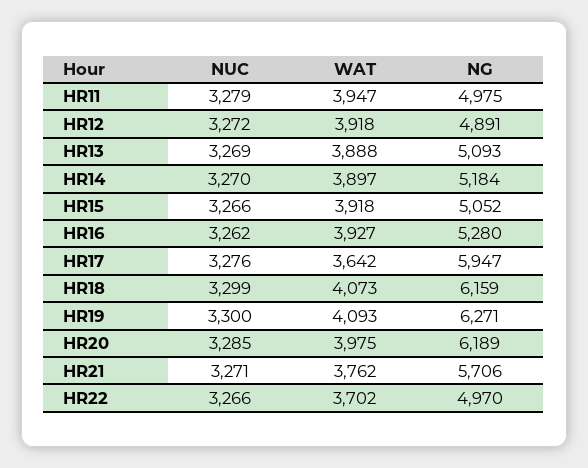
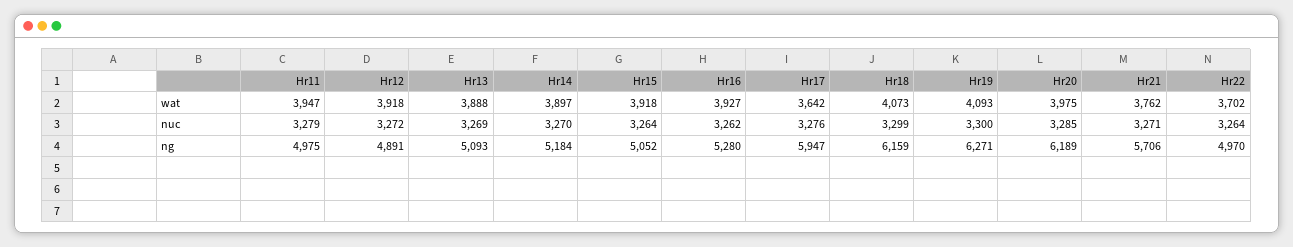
  {
    "NUC": {
      "HR11": 3279,
      "HR12": 3272,
      "HR13": 3269,
      "HR14": 3270,
-     "HR15": 3266,
+     "HR15": 3264,
      "HR16": 3262,
      "HR17": 3276,
      "HR18": 3299,
      "HR19": 3300,
      "HR20": 3285,
      "HR21": 3271,
-     "HR22": 3266
+     "HR22": 3264
    },
    "WAT": {
      "HR11": 3947,
      "HR12": 3918,
      "HR13": 3888,
      "HR14": 3897,
      "HR15": 3918,
      "HR16": 3927,
      "HR17": 3642,
      "HR18": 4073,
      "HR19": 4093,
      "HR20": 3975,
      "HR21": 3762,
      "HR22": 3702
    },
    "NG": {
      "HR11": 4975,
      "HR12": 4891,
      "HR13": 5093,
      "HR14": 5184,
      "HR15": 5052,
      "HR16": 5280,
      "HR17": 5947,
      "HR18": 6159,
      "HR19": 6271,
      "HR20": 6189,
      "HR21": 5706,
      "HR22": 4970
    }
  }

